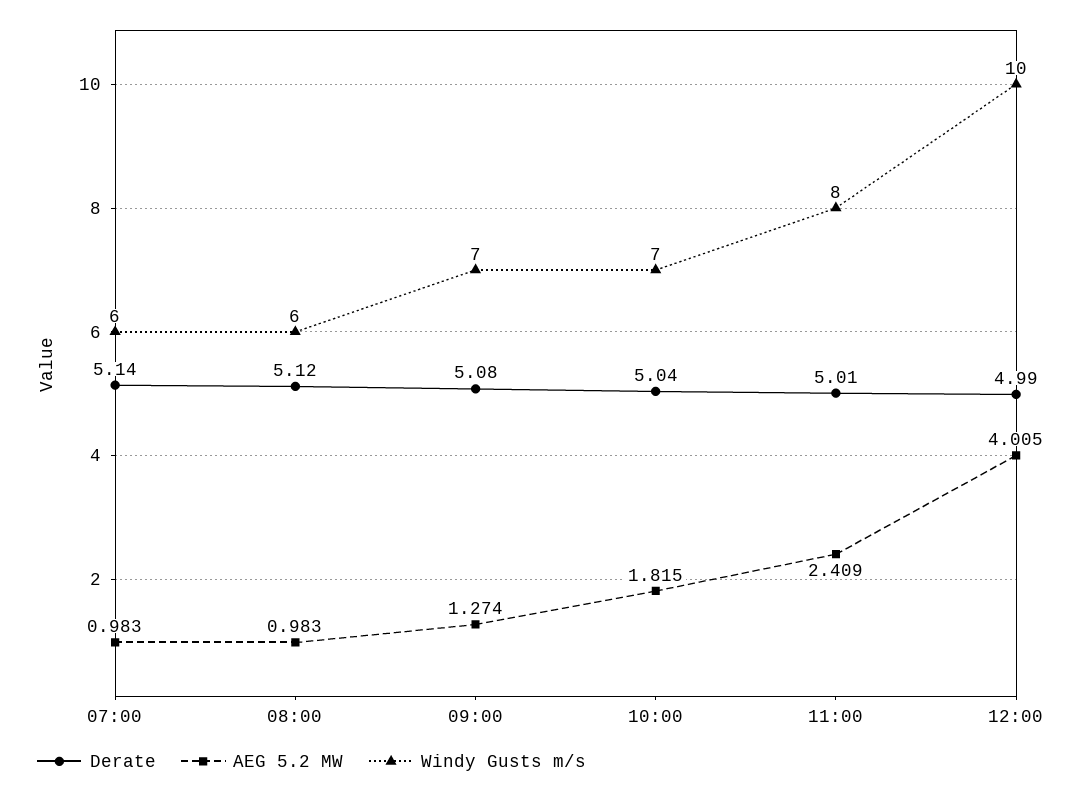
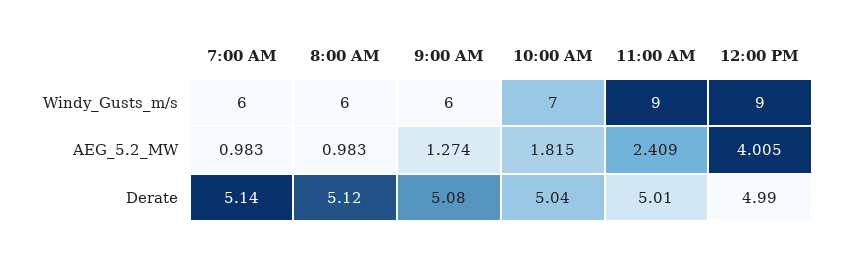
  {
    "Derate": {
      "07:00": 5.14,
      "08:00": 5.12,
      "09:00": 5.08,
      "10:00": 5.04,
      "11:00": 5.01,
      "12:00": 4.99
    },
    "AEG 5.2 MW": {
      "07:00": 0.983,
      "08:00": 0.983,
      "09:00": 1.274,
      "10:00": 1.815,
      "11:00": 2.409,
      "12:00": 4.005
    },
    "Windy Gusts m/s": {
      "07:00": 6,
      "08:00": 6,
-     "09:00": 7,
+     "09:00": 6,
      "10:00": 7,
-     "11:00": 8,
+     "11:00": 9,
-     "12:00": 10
+     "12:00": 9
    }
  }

